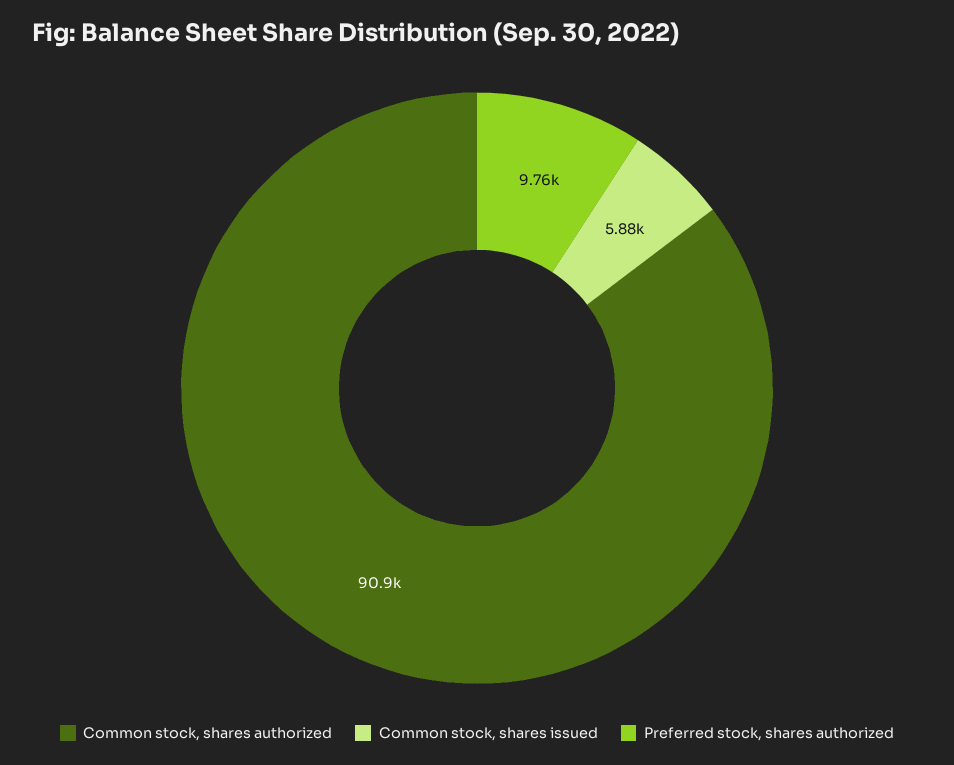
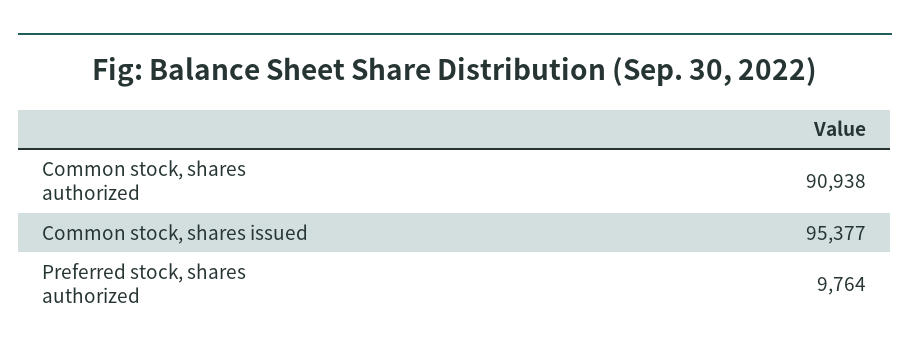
  {
    "Common stock, shares authorized": 90938,
-   "Common stock, shares issued": 5880,
+   "Common stock, shares issued": 95377,
    "Preferred stock, shares authorized": 9764
  }

